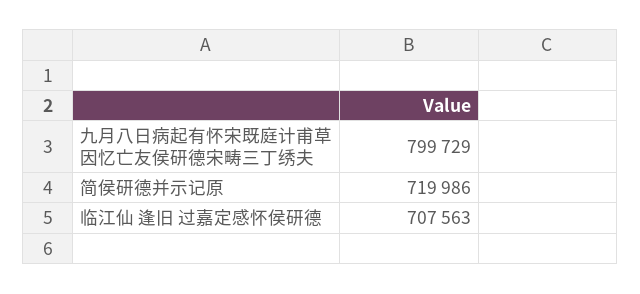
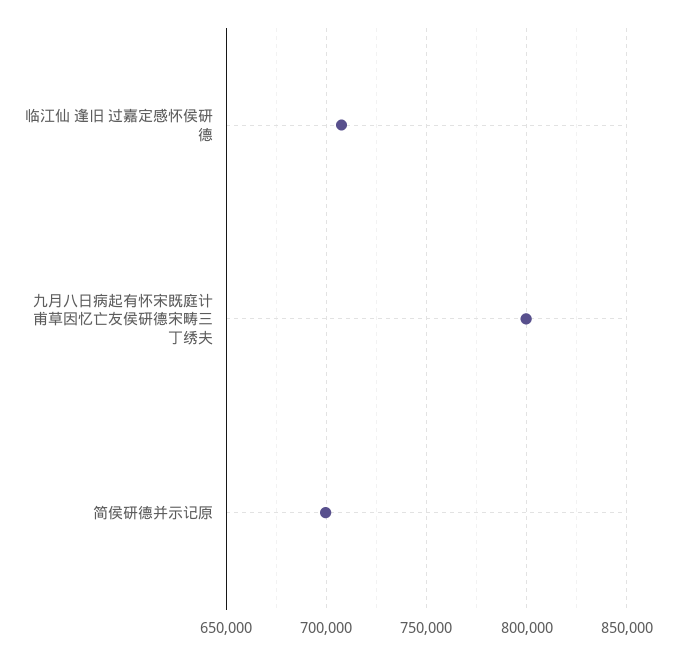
  {
    "九月八日病起有怀宋既庭计甫草因忆亡友侯研德宋畴三丁绣夫": 799729,
-   "简侯研德并示记原": 719986,
+   "简侯研德并示记原": 700000,
    "临江仙 逢旧 过嘉定感怀侯研德": 707563
  }

